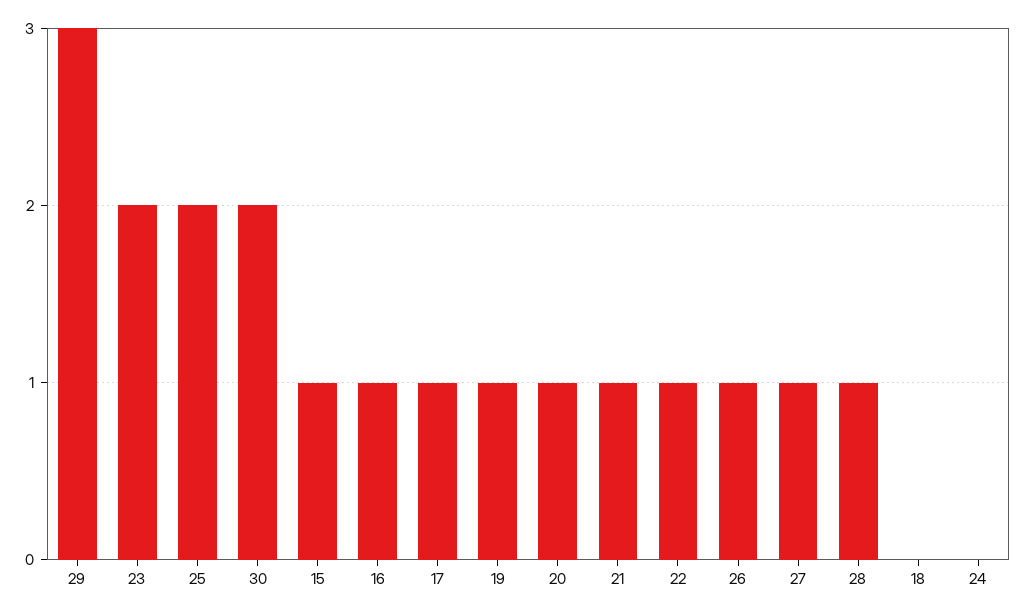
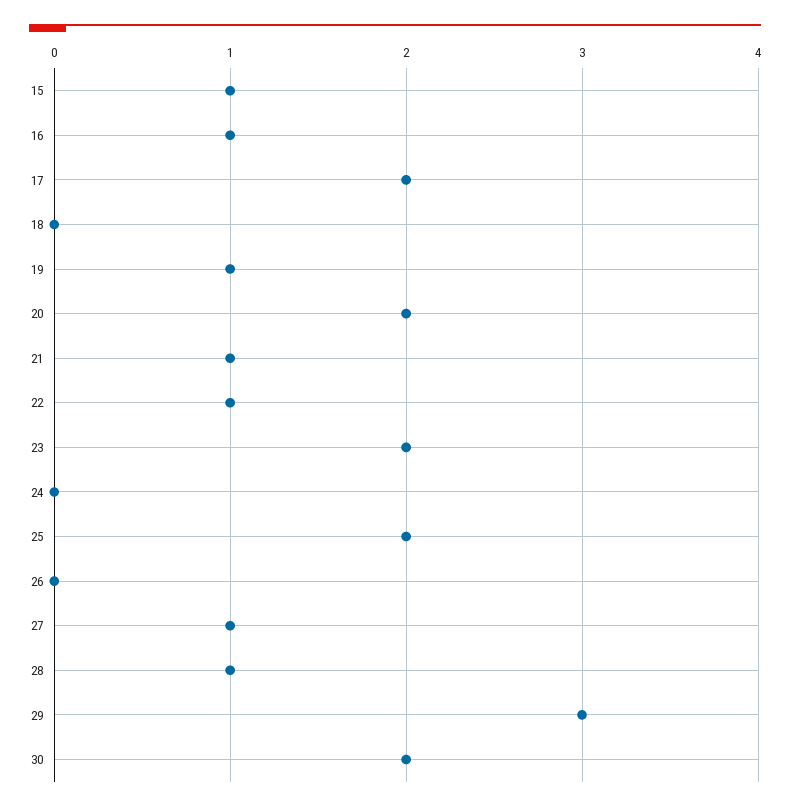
  {
    "29": 3,
    "23": 2,
    "25": 2,
    "30": 2,
    "15": 1,
    "16": 1,
-   "17": 1,
+   "17": 2,
    "19": 1,
-   "20": 1,
+   "20": 2,
    "21": 1,
    "22": 1,
-   "26": 1,
+   "26": 0,
    "27": 1,
    "28": 1,
    "18": 0,
    "24": 0
  }

